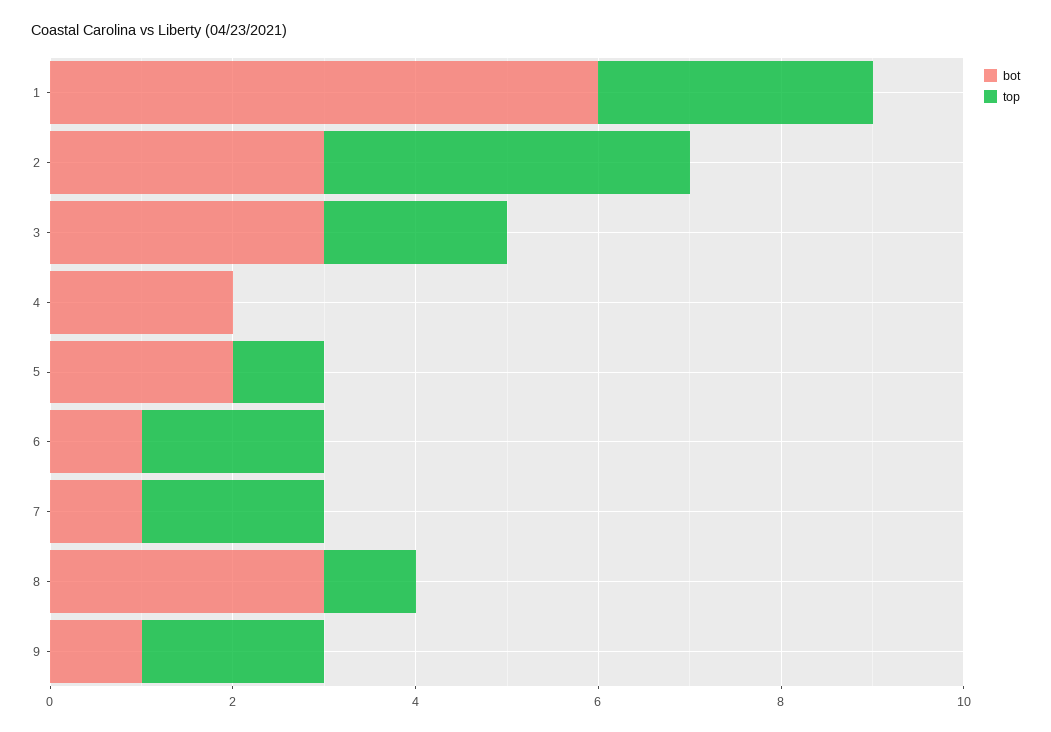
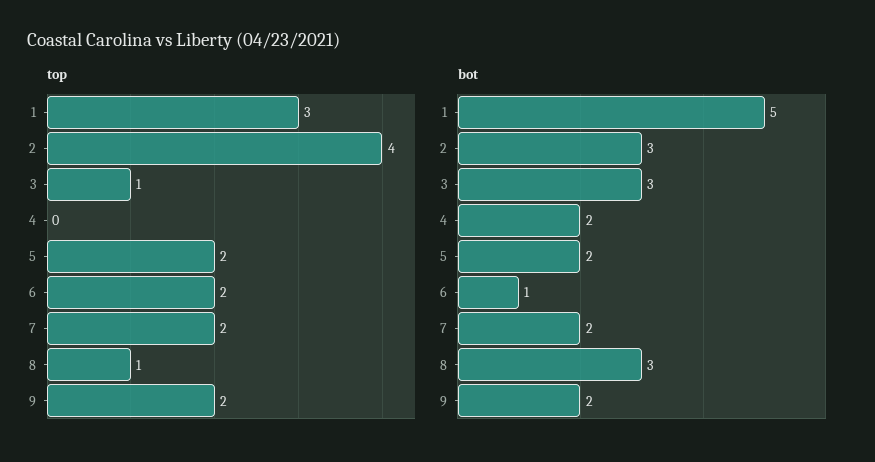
  {
    "bot": {
-     "1": 6,
+     "1": 5,
      "2": 3,
      "3": 3,
      "4": 2,
      "5": 2,
      "6": 1,
-     "7": 1,
+     "7": 2,
      "8": 3,
-     "9": 1
+     "9": 2
    },
    "top": {
      "1": 3,
      "2": 4,
-     "3": 2,
+     "3": 1,
      "4": 0,
-     "5": 1,
+     "5": 2,
      "6": 2,
      "7": 2,
      "8": 1,
      "9": 2
    }
  }

